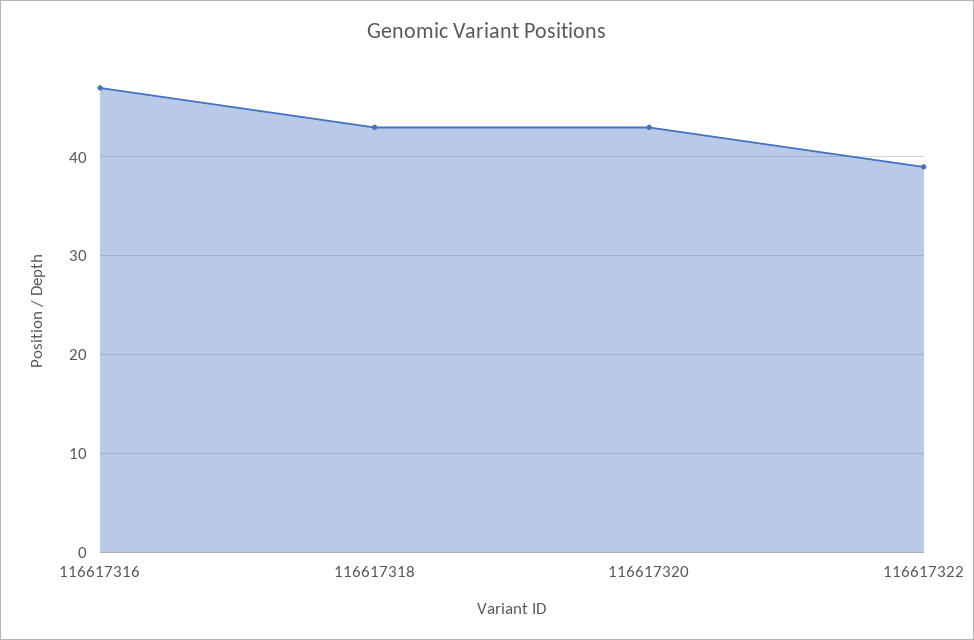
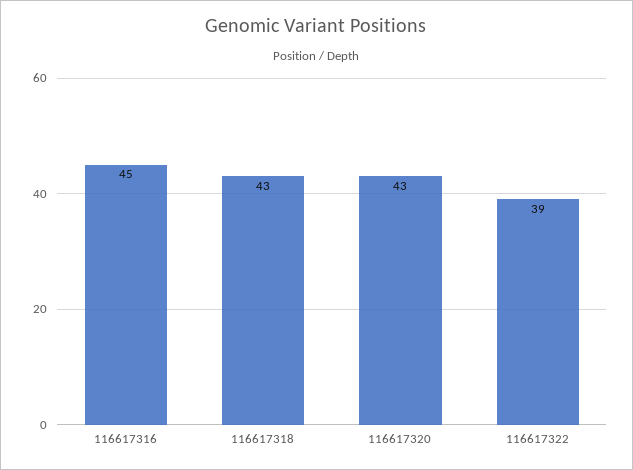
  {
-   "116617316": 47,
+   "116617316": 45,
    "116617318": 43,
    "116617320": 43,
    "116617322": 39
  }

